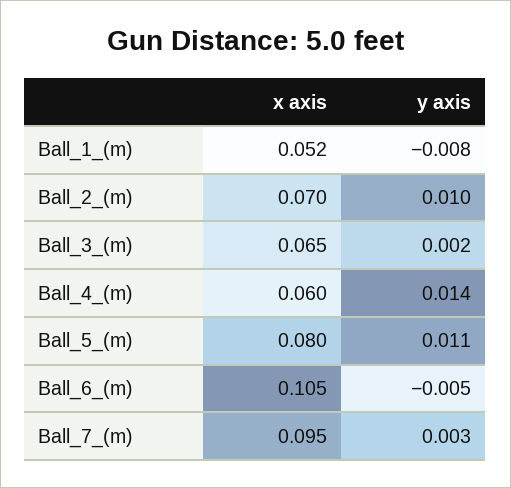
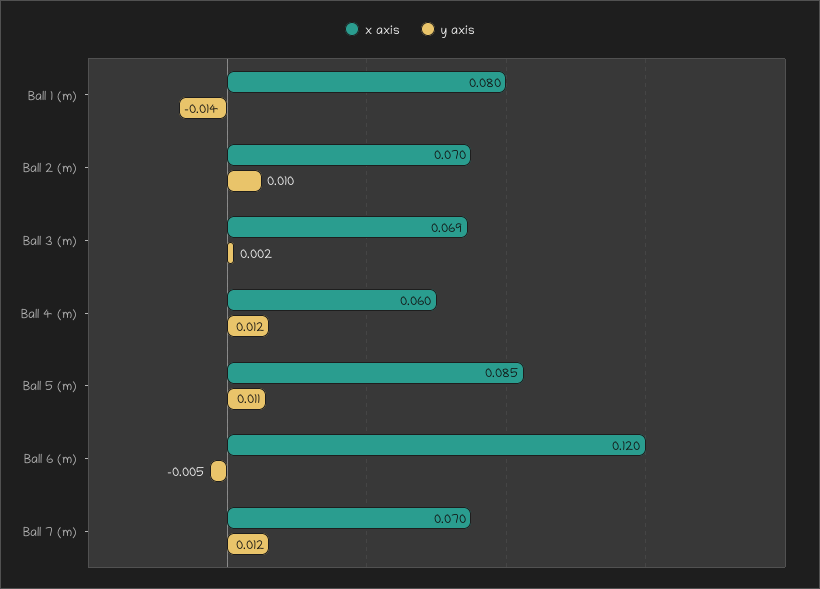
  {
    "x axis": {
-     "Ball_1_(m)": 0.052,
+     "Ball_1_(m)": 0.08,
      "Ball_2_(m)": 0.07,
-     "Ball_3_(m)": 0.065,
+     "Ball_3_(m)": 0.069,
      "Ball_4_(m)": 0.06,
-     "Ball_5_(m)": 0.08,
+     "Ball_5_(m)": 0.085,
-     "Ball_6_(m)": 0.105,
+     "Ball_6_(m)": 0.12,
-     "Ball_7_(m)": 0.095
+     "Ball_7_(m)": 0.07
    },
    "y axis": {
-     "Ball_1_(m)": -0.008,
+     "Ball_1_(m)": -0.014,
      "Ball_2_(m)": 0.01,
      "Ball_3_(m)": 0.002,
-     "Ball_4_(m)": 0.014,
+     "Ball_4_(m)": 0.012,
      "Ball_5_(m)": 0.011,
      "Ball_6_(m)": -0.005,
-     "Ball_7_(m)": 0.003
+     "Ball_7_(m)": 0.012
    }
  }

